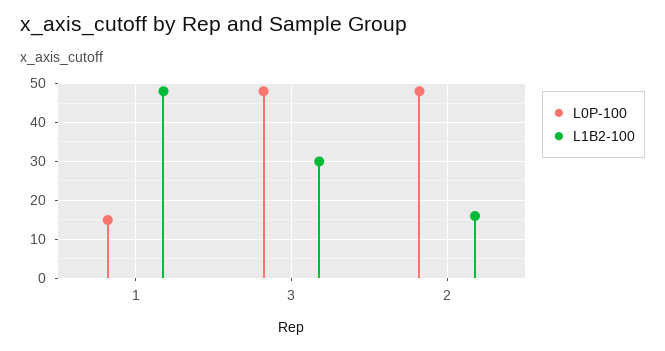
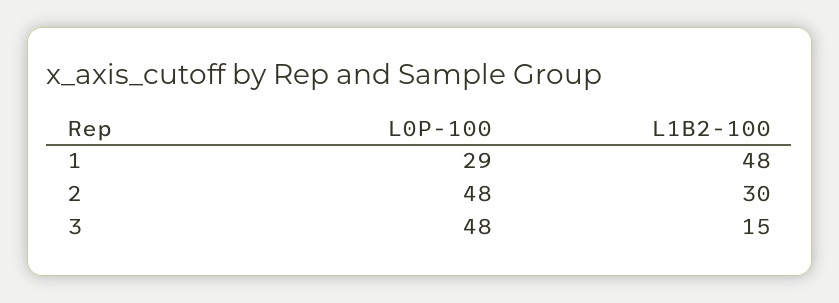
  {
    "L0P-100": {
-     "1": 15,
+     "1": 29,
      "3": 48,
      "2": 48
    },
    "L1B2-100": {
      "1": 48,
-     "3": 30,
+     "3": 15,
-     "2": 15
+     "2": 30
    }
  }

